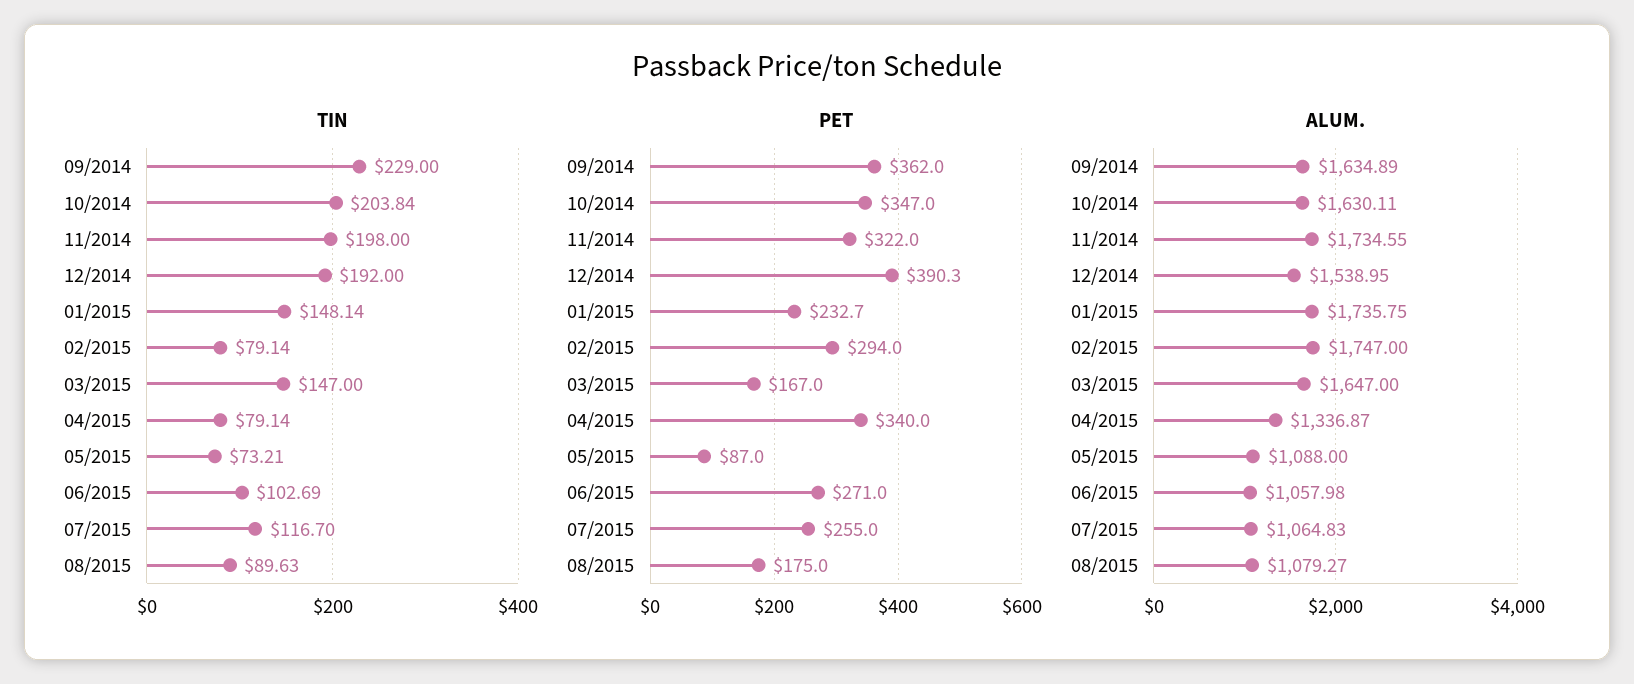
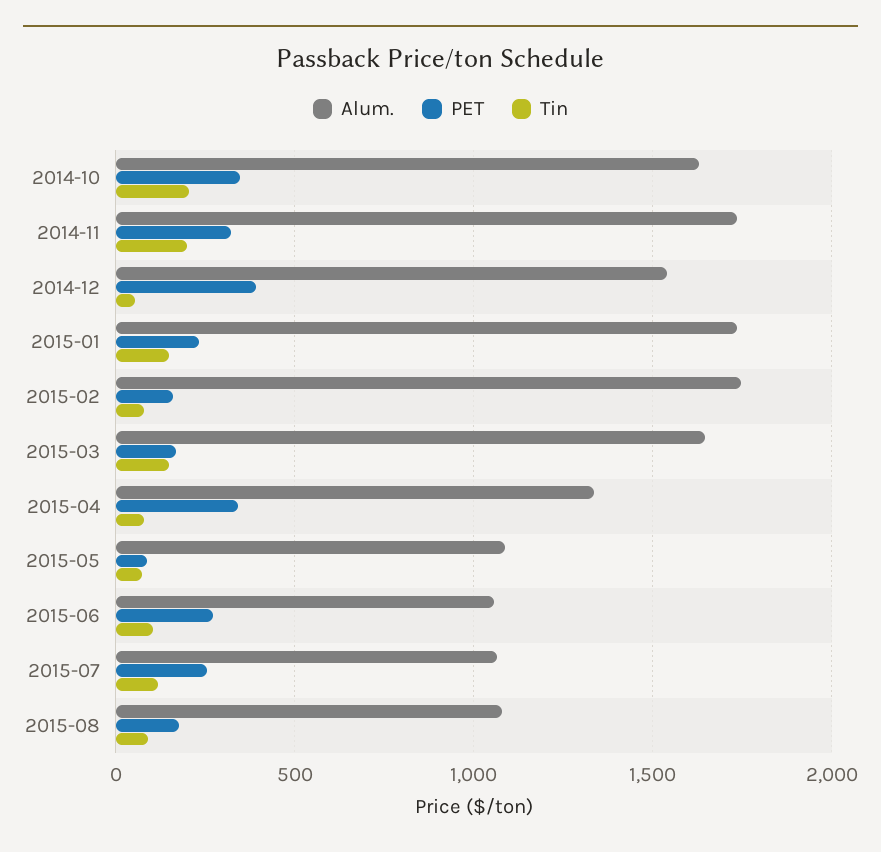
  {
    "TIN": {
-     "09/2014": 229,
      "10/2014": 203.84,
      "11/2014": 198,
-     "12/2014": 192,
+     "12/2014": 50,
      "01/2015": 148.14,
      "02/2015": 79.14,
      "03/2015": 147,
      "04/2015": 79.14,
      "05/2015": 73.21,
      "06/2015": 102.69,
      "07/2015": 116.7,
      "08/2015": 89.63
    },
    "PET": {
-     "09/2014": 362,
      "10/2014": 347,
      "11/2014": 322,
      "12/2014": 390.3,
      "01/2015": 232.7,
-     "02/2015": 294,
+     "02/2015": 150,
      "03/2015": 167,
      "04/2015": 340,
      "05/2015": 87,
      "06/2015": 271,
      "07/2015": 255,
      "08/2015": 175
    },
    "ALUM.": {
-     "09/2014": 1634.89,
      "10/2014": 1630.11,
      "11/2014": 1734.55,
      "12/2014": 1538.95,
      "01/2015": 1735.75,
      "02/2015": 1747,
      "03/2015": 1647,
      "04/2015": 1336.87,
      "05/2015": 1088,
      "06/2015": 1057.98,
      "07/2015": 1064.83,
      "08/2015": 1079.27
    }
  }

